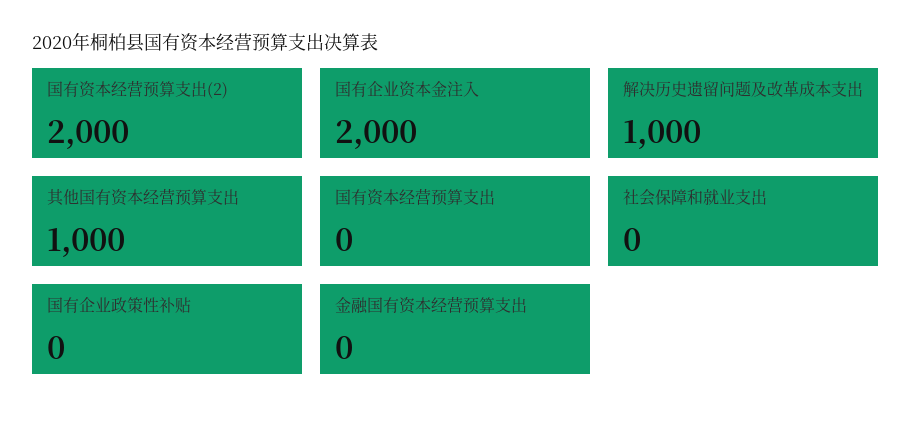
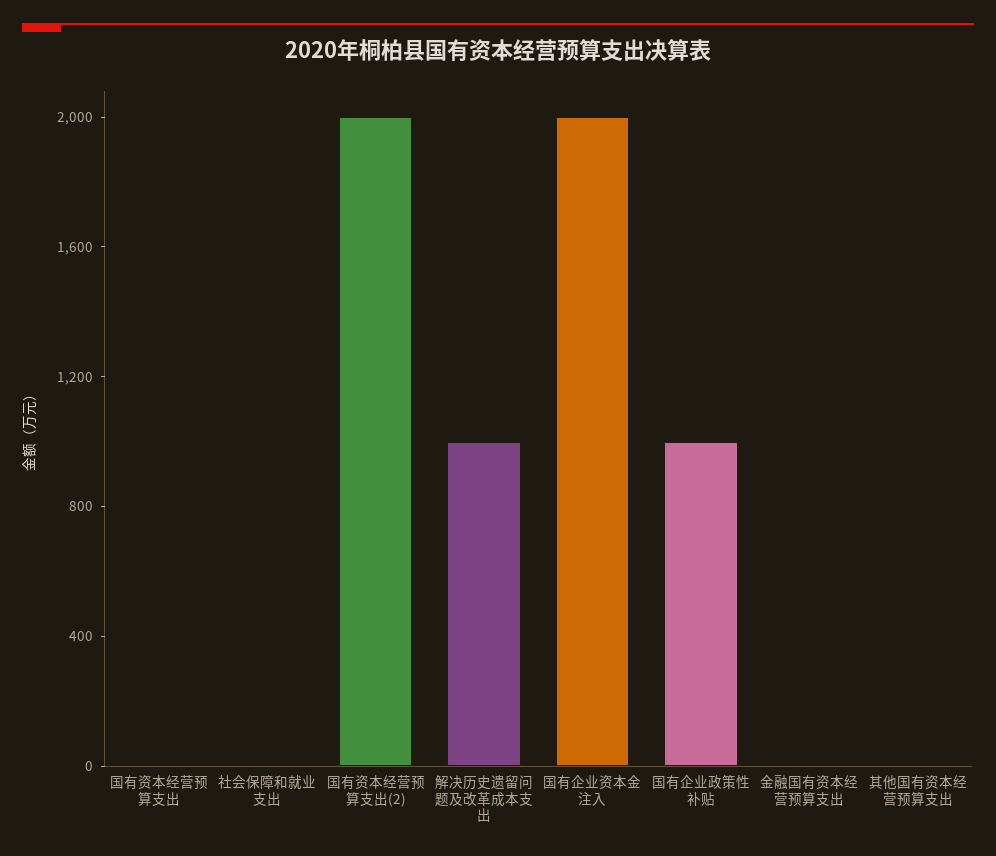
  {
    "国有资本经营预算支出(2)": 2000,
    "国有企业资本金注入": 2000,
    "解决历史遗留问题及改革成本支出": 1000,
-   "其他国有资本经营预算支出": 1000,
+   "其他国有资本经营预算支出": 0,
    "国有资本经营预算支出": 0,
    "社会保障和就业支出": 0,
-   "国有企业政策性补贴": 0,
+   "国有企业政策性补贴": 1000,
    "金融国有资本经营预算支出": 0
  }

